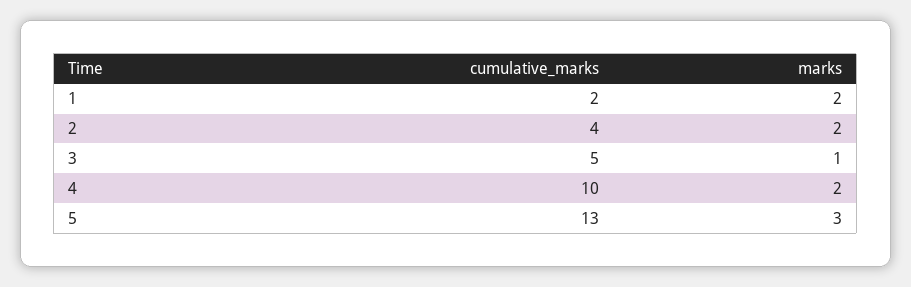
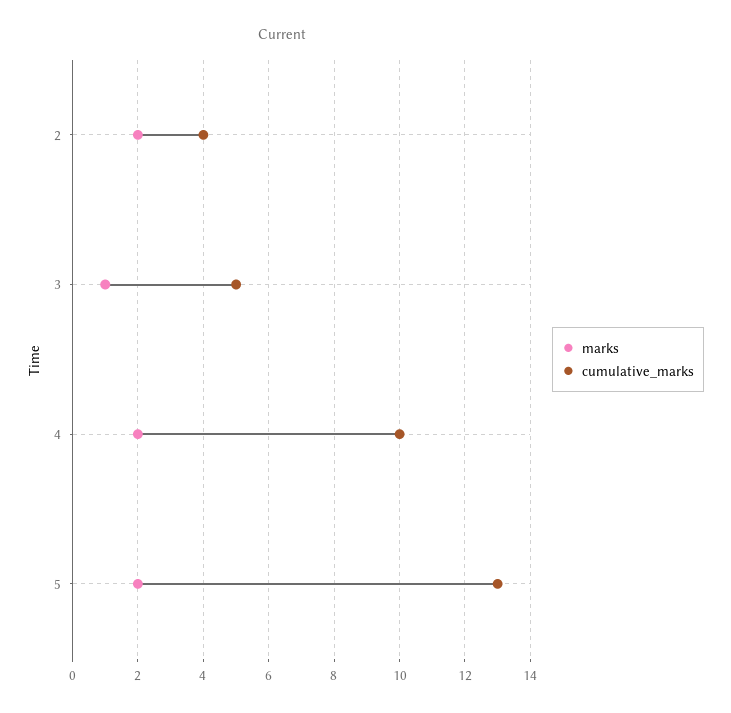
  {
    "cumulative_marks": {
-     "1": 2,
      "2": 4,
      "3": 5,
      "4": 10,
      "5": 13
    },
    "marks": {
-     "1": 2,
      "2": 2,
      "3": 1,
      "4": 2,
-     "5": 3
+     "5": 2
    }
  }

